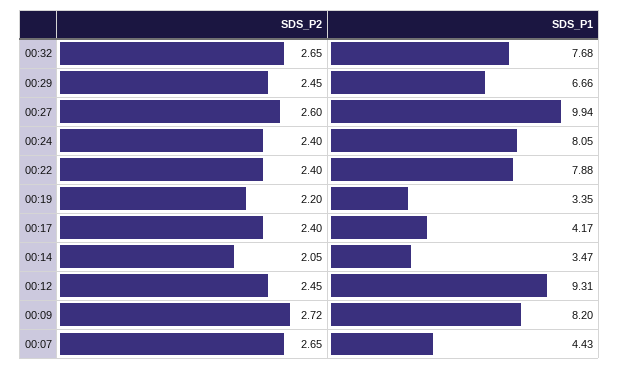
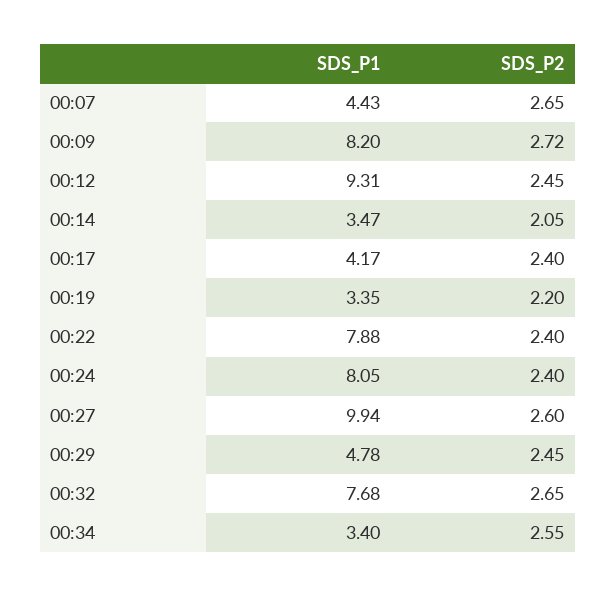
  {
    "SDS_P2": {
      "00:32": 2.65,
      "00:29": 2.45,
      "00:27": 2.6,
      "00:24": 2.4,
      "00:22": 2.4,
      "00:19": 2.2,
      "00:17": 2.4,
      "00:14": 2.05,
      "00:12": 2.45,
      "00:09": 2.72,
-     "00:07": 2.65
+     "00:07": 2.65,
+     "00:34": 2.55
    },
    "SDS_P1": {
      "00:32": 7.68,
-     "00:29": 6.66,
+     "00:29": 4.78,
      "00:27": 9.94,
      "00:24": 8.05,
      "00:22": 7.88,
      "00:19": 3.35,
      "00:17": 4.17,
      "00:14": 3.47,
      "00:12": 9.31,
      "00:09": 8.2,
-     "00:07": 4.43
+     "00:07": 4.43,
+     "00:34": 3.4
    }
  }

